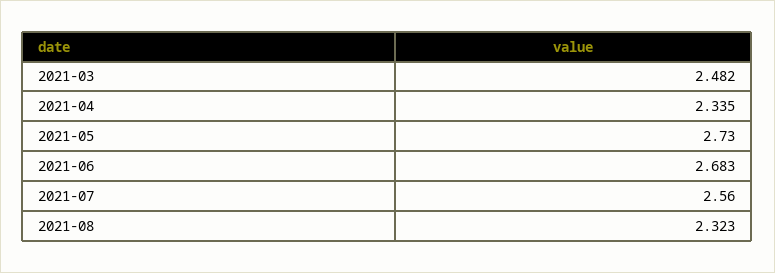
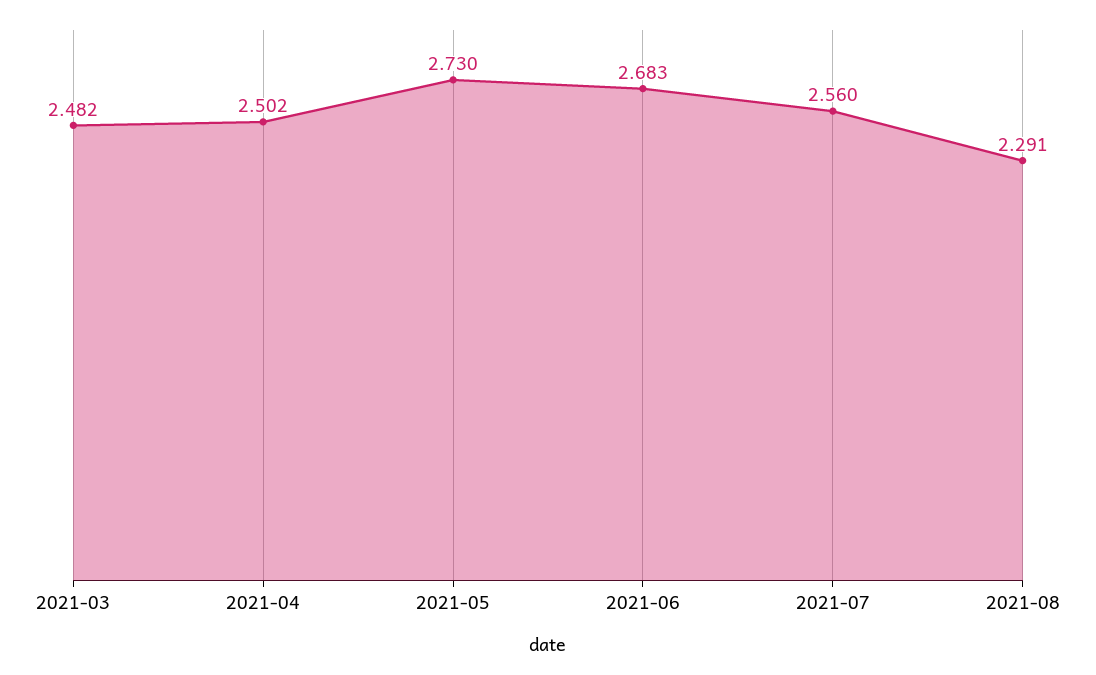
  {
    "2021-03": 2.482,
-   "2021-04": 2.335,
+   "2021-04": 2.502,
    "2021-05": 2.73,
    "2021-06": 2.683,
    "2021-07": 2.56,
-   "2021-08": 2.323
+   "2021-08": 2.291
  }

